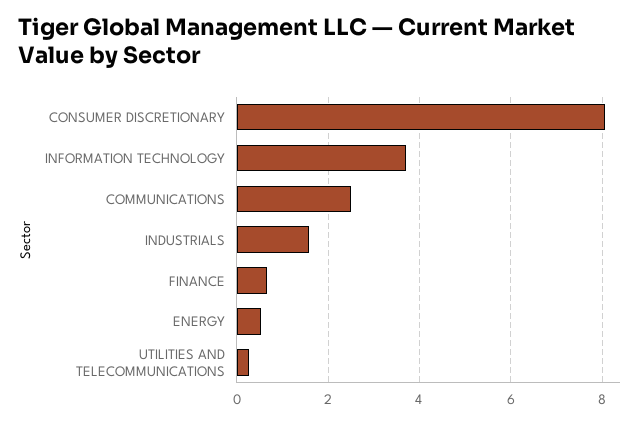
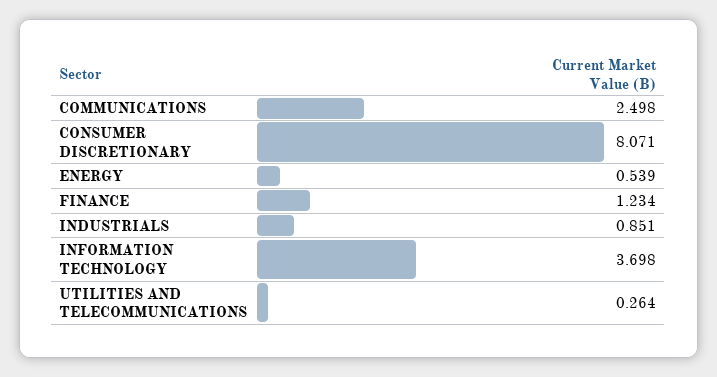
  {
    "CONSUMER DISCRETIONARY": 8.071,
    "INFORMATION TECHNOLOGY": 3.698,
    "COMMUNICATIONS": 2.498,
-   "INDUSTRIALS": 1.6,
+   "INDUSTRIALS": 0.851,
-   "FINANCE": 0.6,
+   "FINANCE": 1.234,
    "ENERGY": 0.539,
    "UTILITIES AND TELECOMMUNICATIONS": 0.264
  }

